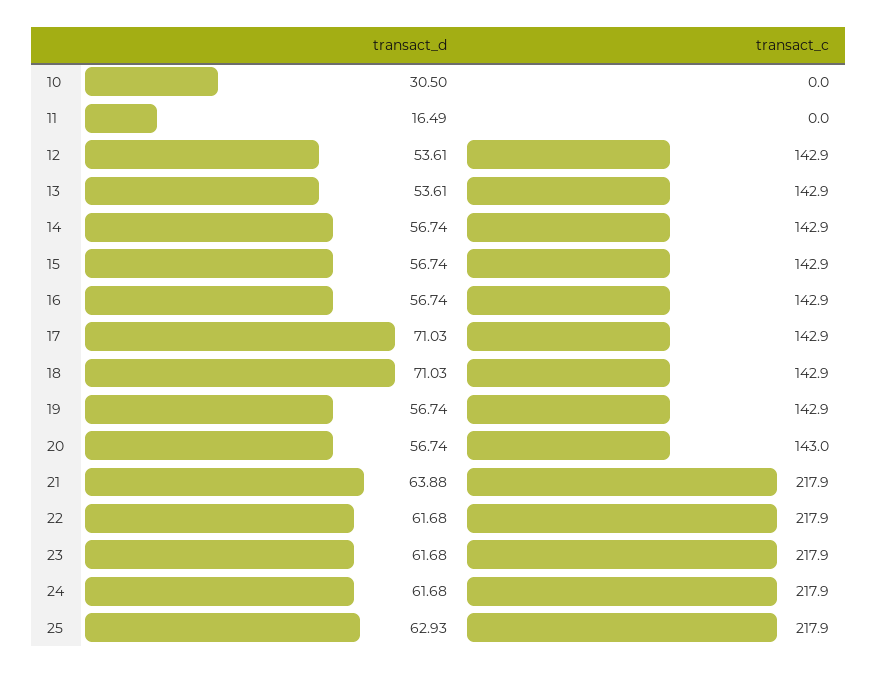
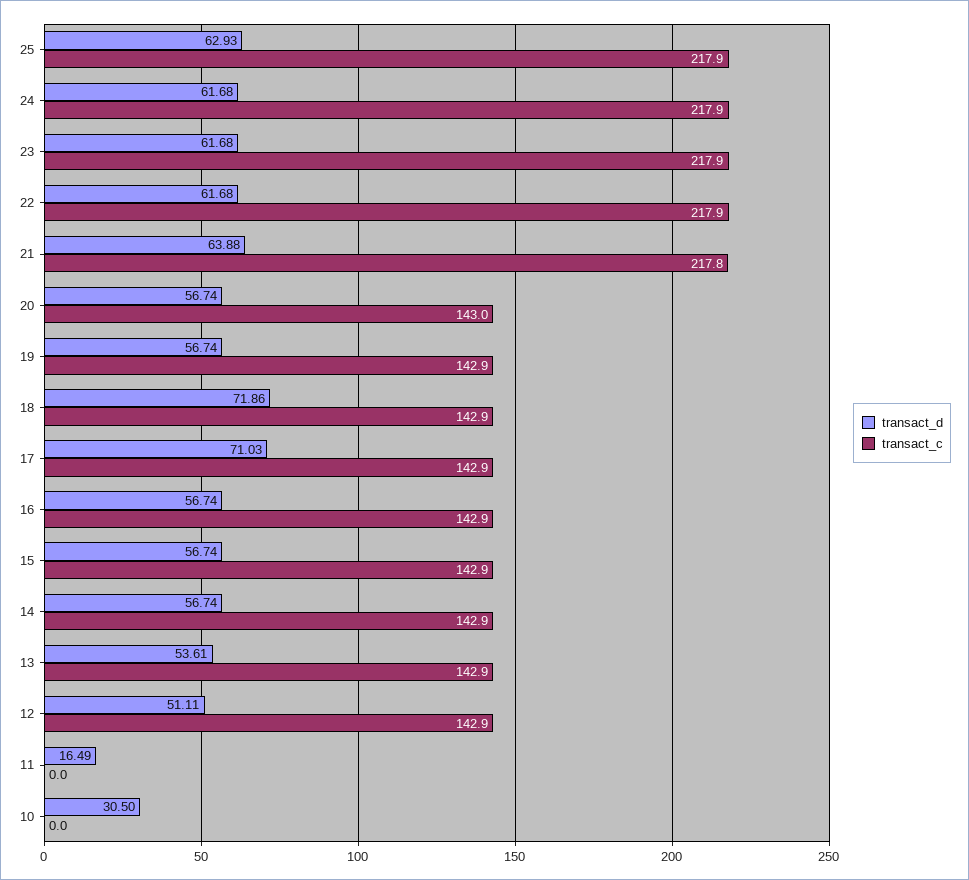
  {
    "transact_d": {
      "10": 30.5,
      "11": 16.49,
-     "12": 53.61,
+     "12": 51.11,
      "13": 53.61,
      "14": 56.74,
      "15": 56.74,
      "16": 56.74,
      "17": 71.03,
-     "18": 71.03,
+     "18": 71.86,
      "19": 56.74,
      "20": 56.74,
      "21": 63.88,
      "22": 61.68,
      "23": 61.68,
      "24": 61.68,
      "25": 62.93
    },
    "transact_c": {
      "10": 0,
      "11": 0,
      "12": 142.9,
      "13": 142.9,
      "14": 142.9,
      "15": 142.9,
      "16": 142.9,
      "17": 142.9,
      "18": 142.9,
      "19": 142.9,
      "20": 143,
-     "21": 217.9,
+     "21": 217.8,
      "22": 217.9,
      "23": 217.9,
      "24": 217.9,
      "25": 217.9
    }
  }

